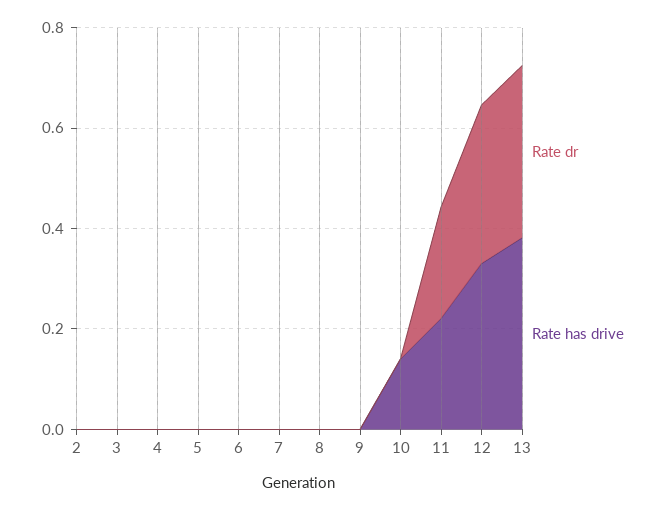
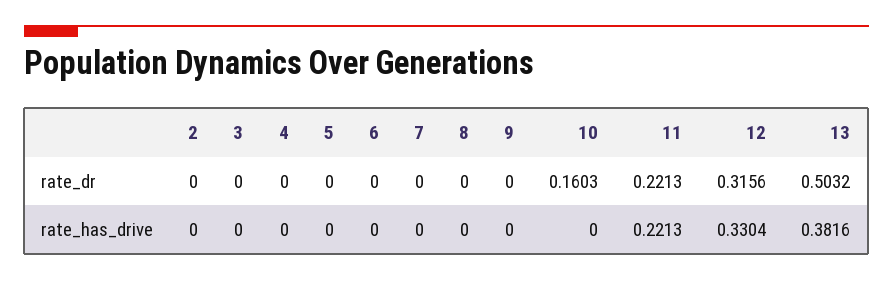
  {
    "Rate dr": {
      "2": 0,
      "3": 0,
      "4": 0,
      "5": 0,
      "6": 0,
      "7": 0,
      "8": 0,
      "9": 0,
-     "10": 0,
+     "10": 0.1603,
      "11": 0.2213,
      "12": 0.3156,
-     "13": 0.35
+     "13": 0.5032
    },
    "Rate has drive": {
      "2": 0,
      "3": 0,
      "4": 0,
      "5": 0,
      "6": 0,
      "7": 0,
      "8": 0,
      "9": 0,
-     "10": 0.15,
+     "10": 0,
      "11": 0.2213,
      "12": 0.3304,
      "13": 0.3816
    }
  }

